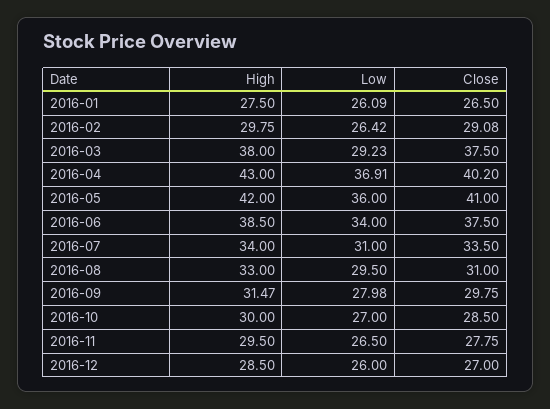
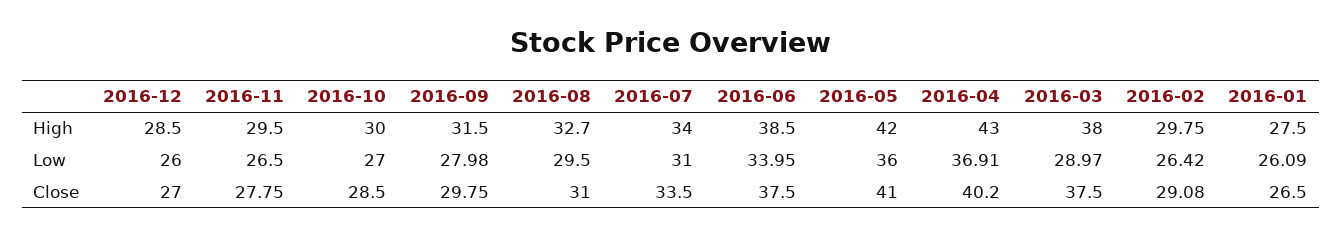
  {
    "High": {
      "2016-01": 27.5,
      "2016-02": 29.75,
      "2016-03": 38,
      "2016-04": 43,
      "2016-05": 42,
      "2016-06": 38.5,
      "2016-07": 34,
-     "2016-08": 33,
+     "2016-08": 32.7,
-     "2016-09": 31.47,
+     "2016-09": 31.5,
      "2016-10": 30,
      "2016-11": 29.5,
      "2016-12": 28.5
    },
    "Low": {
      "2016-01": 26.09,
      "2016-02": 26.42,
-     "2016-03": 29.23,
+     "2016-03": 28.97,
      "2016-04": 36.91,
      "2016-05": 36,
-     "2016-06": 34,
+     "2016-06": 33.95,
      "2016-07": 31,
      "2016-08": 29.5,
      "2016-09": 27.98,
      "2016-10": 27,
      "2016-11": 26.5,
      "2016-12": 26
    },
    "Close": {
      "2016-01": 26.5,
      "2016-02": 29.08,
      "2016-03": 37.5,
      "2016-04": 40.2,
      "2016-05": 41,
      "2016-06": 37.5,
      "2016-07": 33.5,
      "2016-08": 31,
      "2016-09": 29.75,
      "2016-10": 28.5,
      "2016-11": 27.75,
      "2016-12": 27
    }
  }

